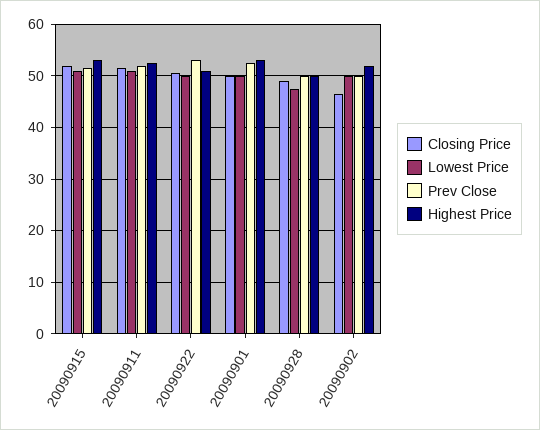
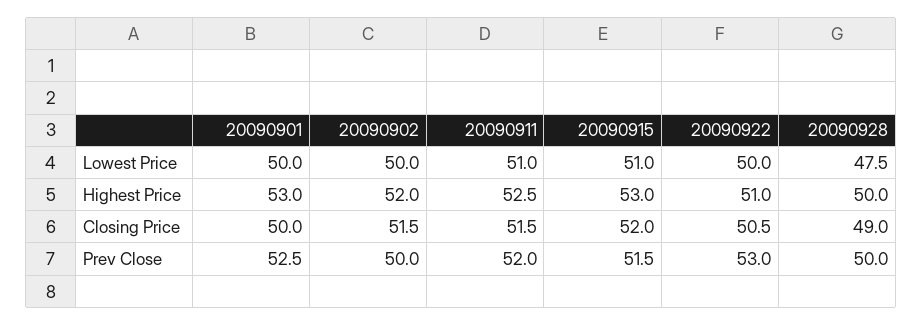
  {
    "Closing Price": {
      "20090915": 52,
      "20090911": 51.5,
      "20090922": 50.5,
      "20090901": 50,
      "20090928": 49,
-     "20090902": 46
+     "20090902": 51.5
    },
    "Lowest Price": {
      "20090915": 51,
      "20090911": 51,
      "20090922": 50,
      "20090901": 50,
      "20090928": 47.5,
      "20090902": 50
    },
    "Prev Close": {
      "20090915": 51.5,
      "20090911": 52,
      "20090922": 53,
      "20090901": 52.5,
      "20090928": 50,
      "20090902": 50
    },
    "Highest Price": {
      "20090915": 53,
      "20090911": 52.5,
      "20090922": 51,
      "20090901": 53,
      "20090928": 50,
      "20090902": 52
    }
  }

